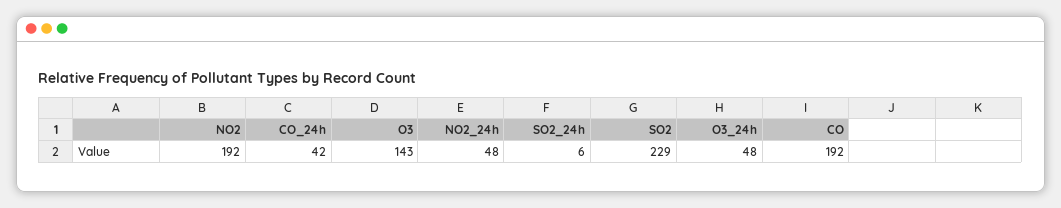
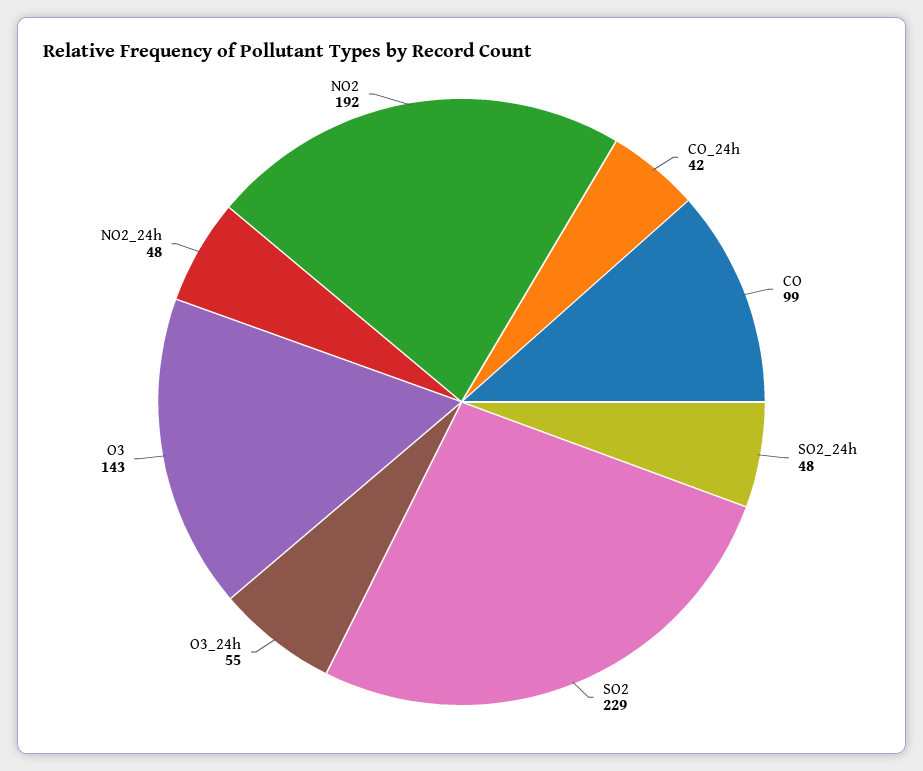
  {
    "NO2": 192,
    "CO_24h": 42,
    "O3": 143,
    "NO2_24h": 48,
-   "SO2_24h": 6,
+   "SO2_24h": 48,
    "SO2": 229,
-   "O3_24h": 48,
+   "O3_24h": 55,
-   "CO": 192
+   "CO": 99
  }

